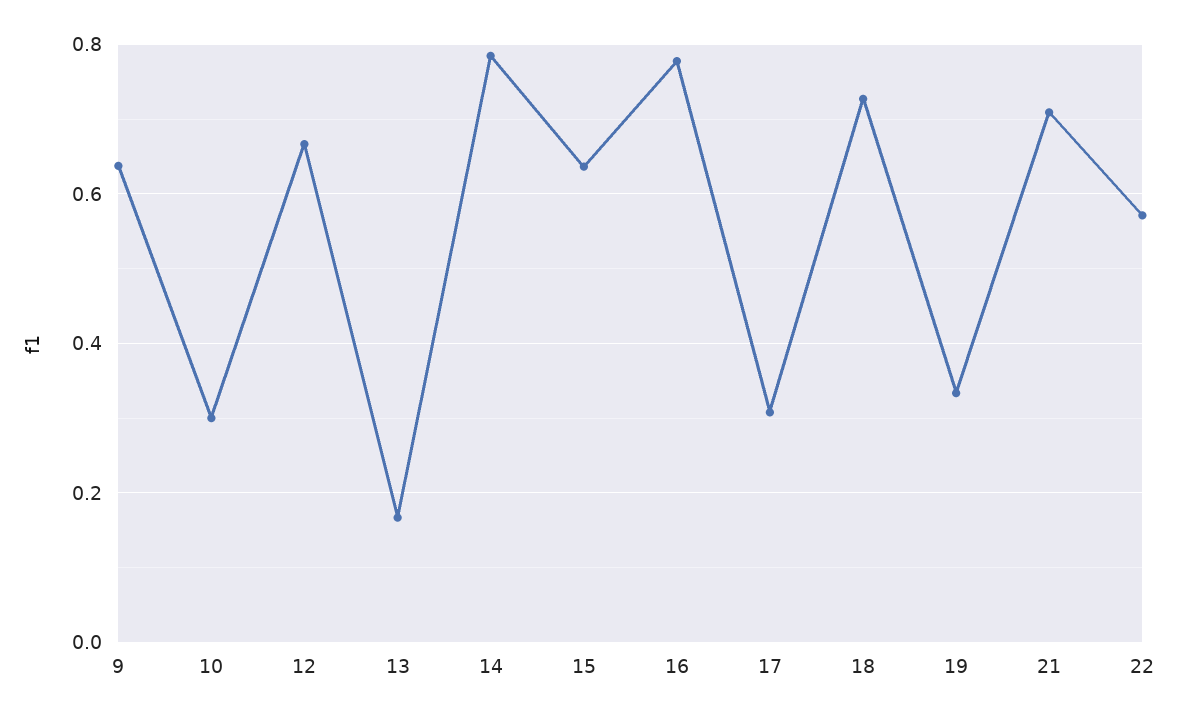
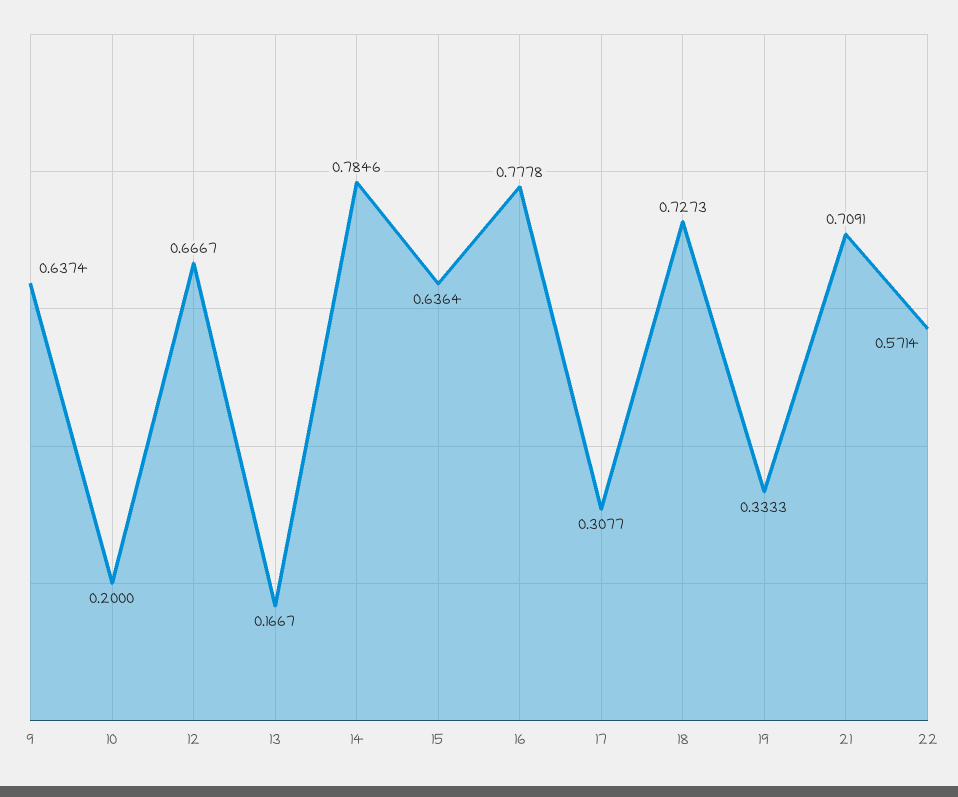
  {
    "9": 0.6374,
-   "10": 0.3,
+   "10": 0.2,
    "12": 0.6667,
    "13": 0.1667,
    "14": 0.7846,
    "15": 0.6364,
    "16": 0.7778,
    "17": 0.3077,
    "18": 0.7273,
    "19": 0.3333,
    "21": 0.7091,
    "22": 0.5714
  }

